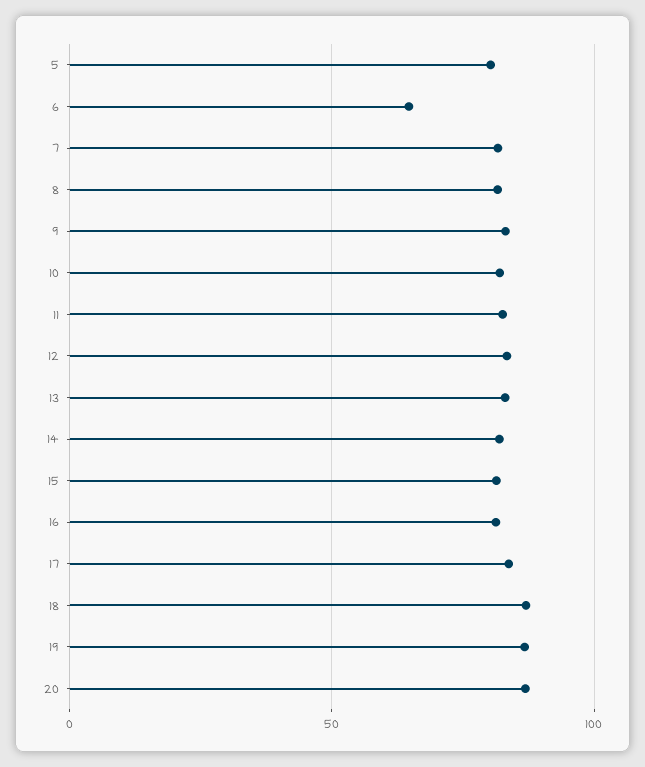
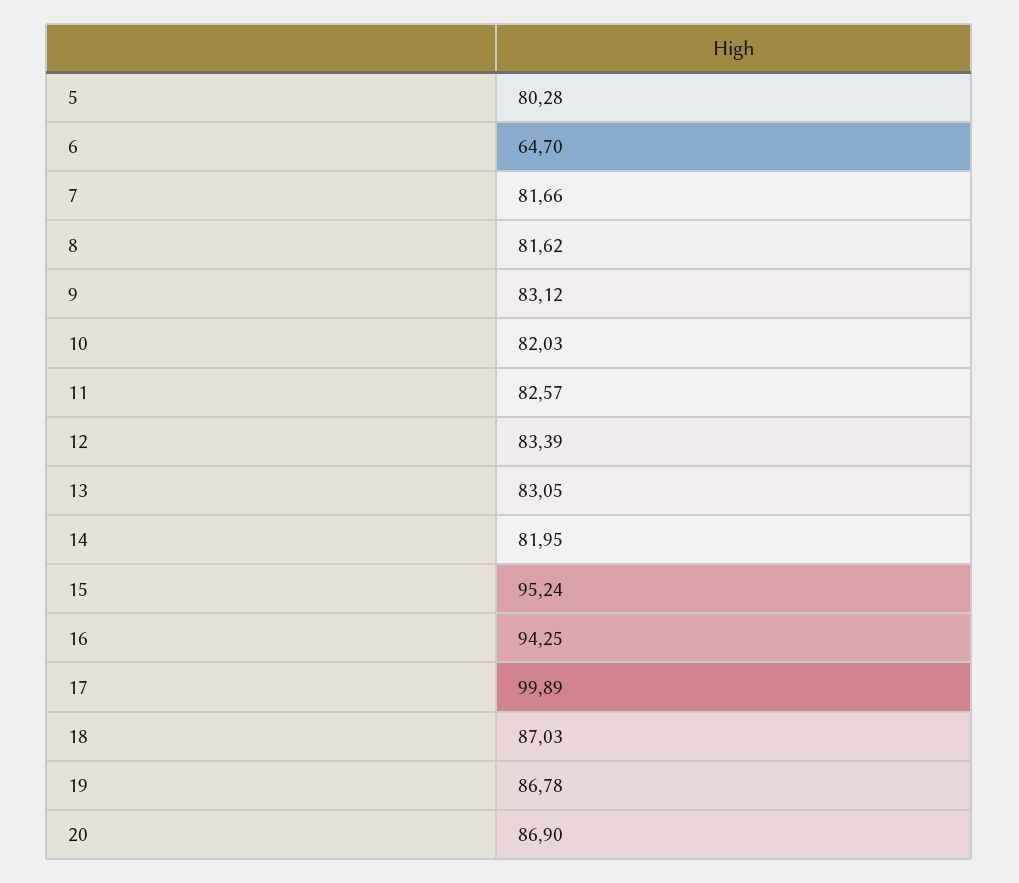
  {
    "5": 80.28,
    "6": 64.7,
    "7": 81.66,
    "8": 81.62,
    "9": 83.12,
    "10": 82.03,
    "11": 82.57,
    "12": 83.39,
    "13": 83.05,
    "14": 81.95,
-   "15": 80,
+   "15": 95.24,
-   "16": 80,
+   "16": 94.25,
-   "17": 85,
+   "17": 99.89,
    "18": 87.03,
    "19": 86.78,
    "20": 86.9
  }

